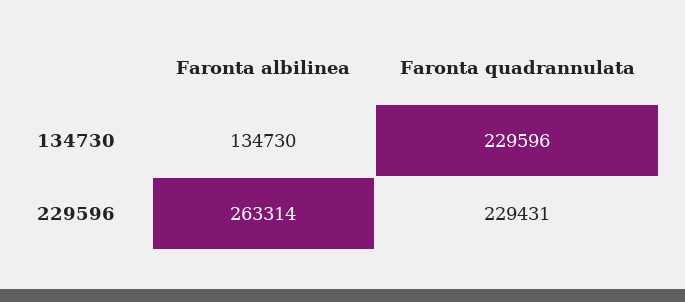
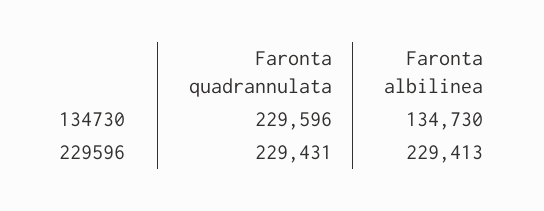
  {
    "Faronta albilinea": {
      "134730": 134730,
-     "229596": 263314
+     "229596": 229413
    },
    "Faronta quadrannulata": {
      "134730": 229596,
      "229596": 229431
    }
  }

